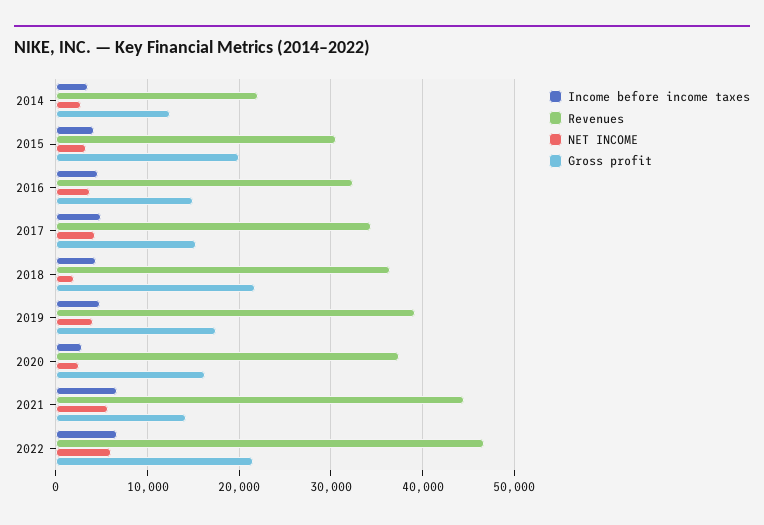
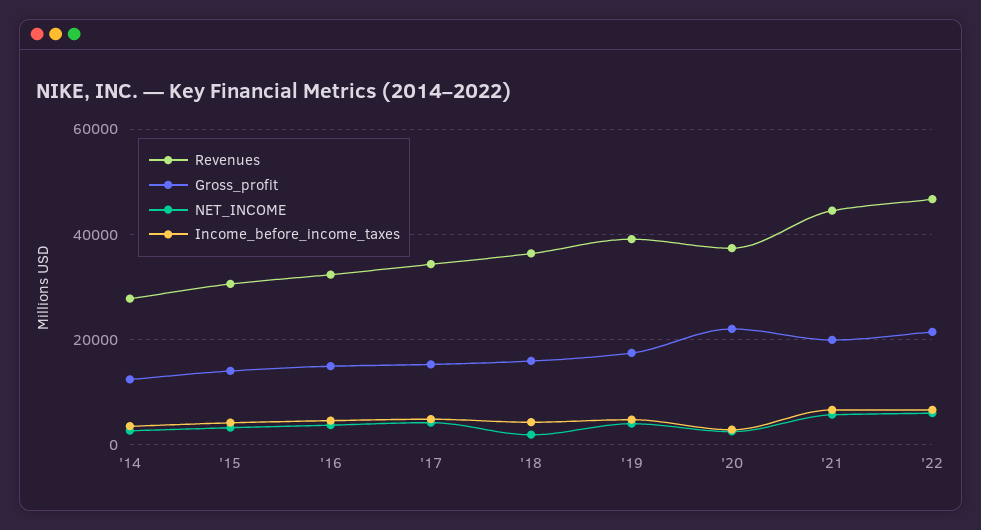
  {
    "Income before income taxes": {
      "2014": 4000,
      "2015": 4000,
      "2016": 5000,
      "2017": 5000,
      "2018": 4000,
      "2019": 5000,
      "2020": 3000,
      "2021": 7000,
      "2022": 7000
    },
    "Revenues": {
-     "2014": 22000,
+     "2014": 28000,
      "2015": 31000,
      "2016": 32000,
      "2017": 34000,
      "2018": 36000,
      "2019": 39000,
      "2020": 37000,
      "2021": 45000,
      "2022": 47000
    },
    "NET INCOME": {
      "2014": 3000,
      "2015": 3000,
      "2016": 4000,
      "2017": 4000,
      "2018": 2000,
      "2019": 4000,
      "2020": 3000,
      "2021": 6000,
      "2022": 6000
    },
    "Gross profit": {
      "2014": 12000,
-     "2015": 20000,
+     "2015": 14000,
      "2016": 15000,
      "2017": 15000,
-     "2018": 22000,
+     "2018": 16000,
      "2019": 17000,
-     "2020": 16000,
+     "2020": 22000,
-     "2021": 14000,
+     "2021": 20000,
      "2022": 21000
    }
  }

